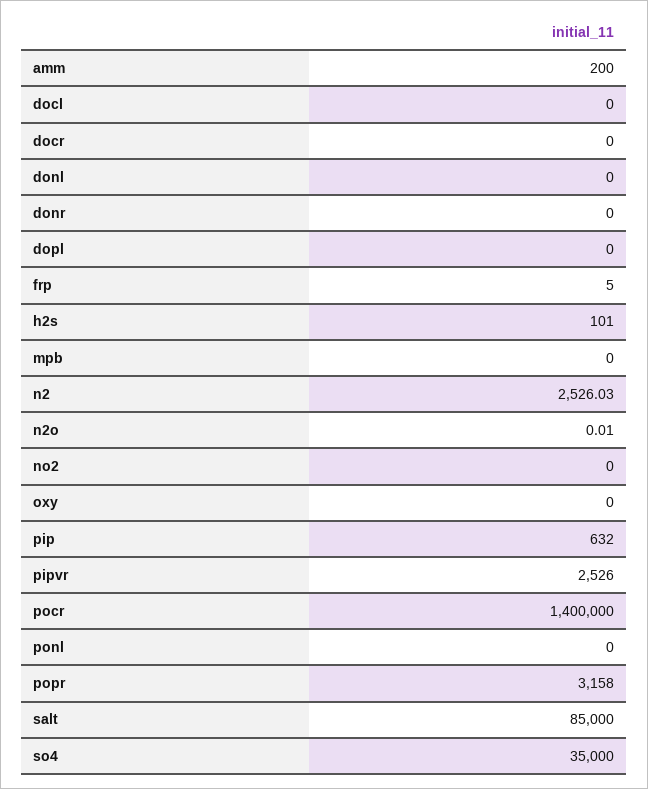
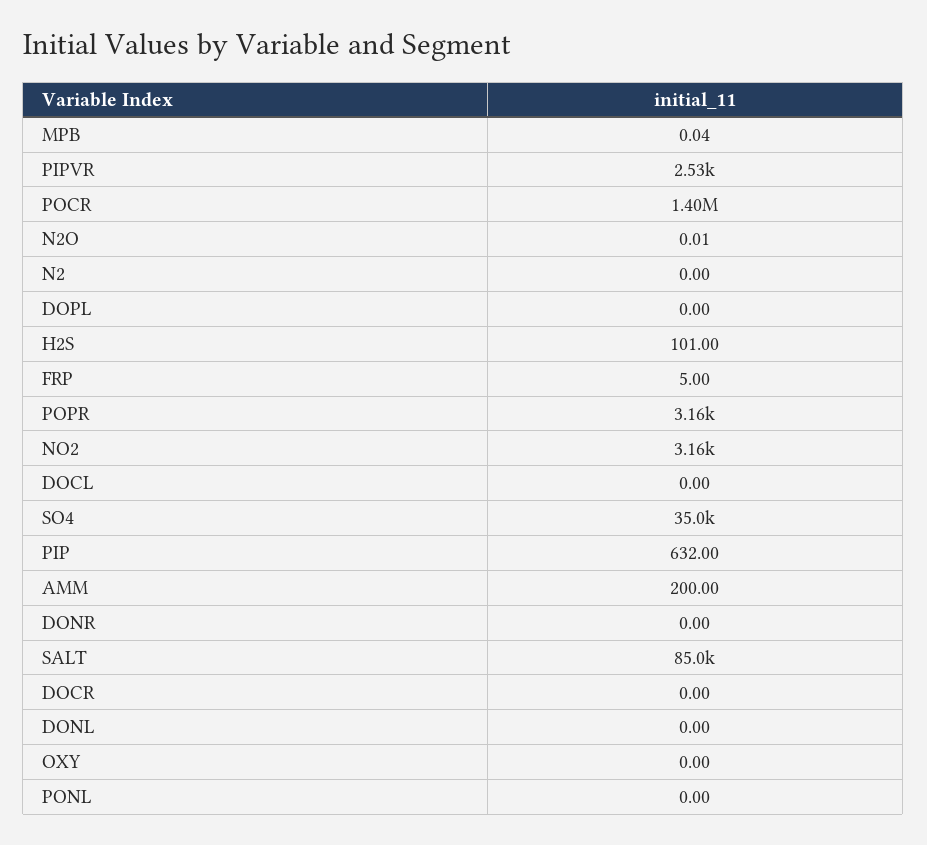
  {
    "amm": 200,
    "docl": 0,
    "docr": 0,
    "donl": 0,
    "donr": 0,
    "dopl": 0,
    "frp": 5,
    "h2s": 101,
-   "mpb": 0,
+   "mpb": 0.04,
-   "n2": 2526.03,
+   "n2": 0,
    "n2o": 0.01,
-   "no2": 0,
+   "no2": 3160,
    "oxy": 0,
    "pip": 632,
    "pipvr": 2526,
    "pocr": 1400000,
    "ponl": 0,
    "popr": 3158,
    "salt": 85000,
    "so4": 35000
  }

